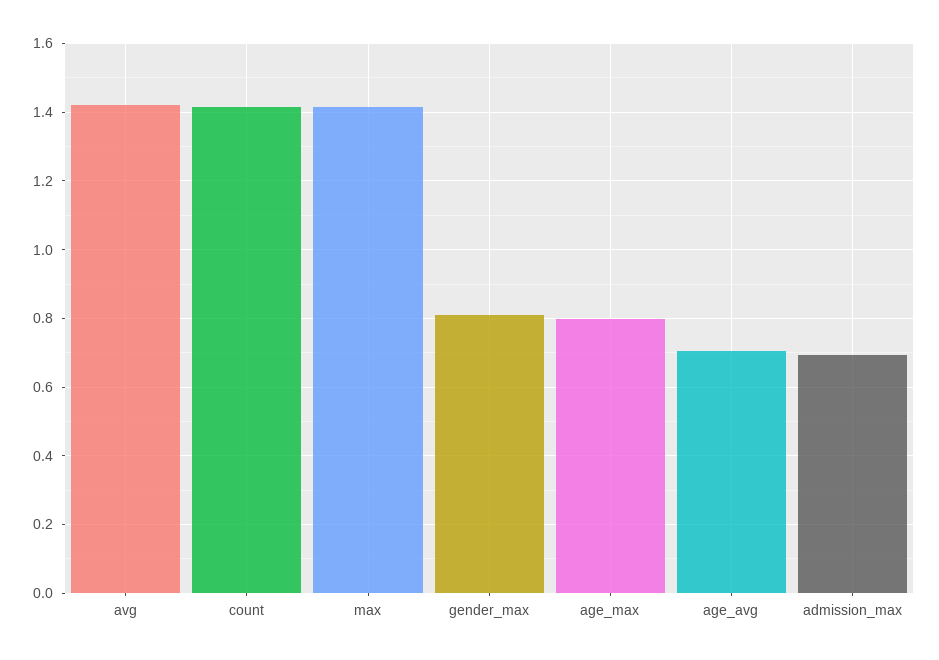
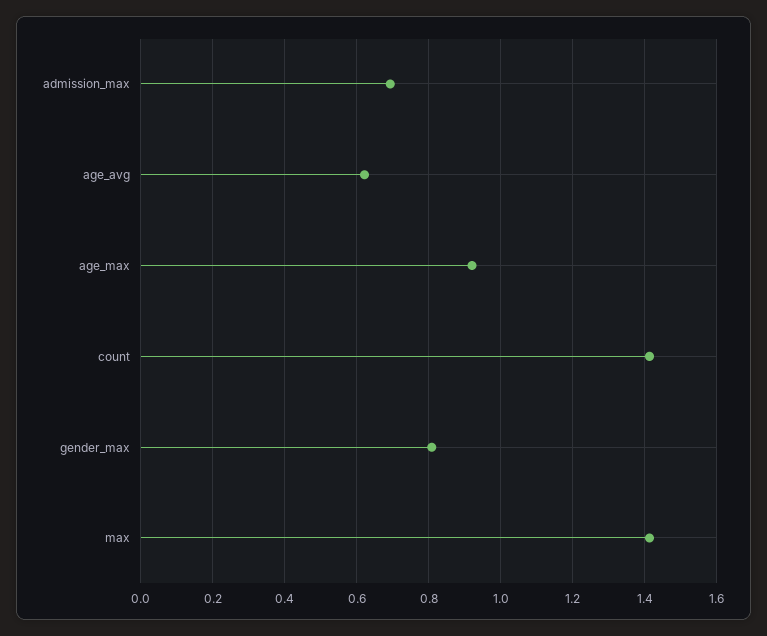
  {
-   "avg": 1.42,
    "count": 1.42,
    "max": 1.42,
    "gender_max": 0.8,
-   "age_max": 0.8,
+   "age_max": 0.92,
-   "age_avg": 0.7,
+   "age_avg": 0.62,
    "admission_max": 0.7
  }

